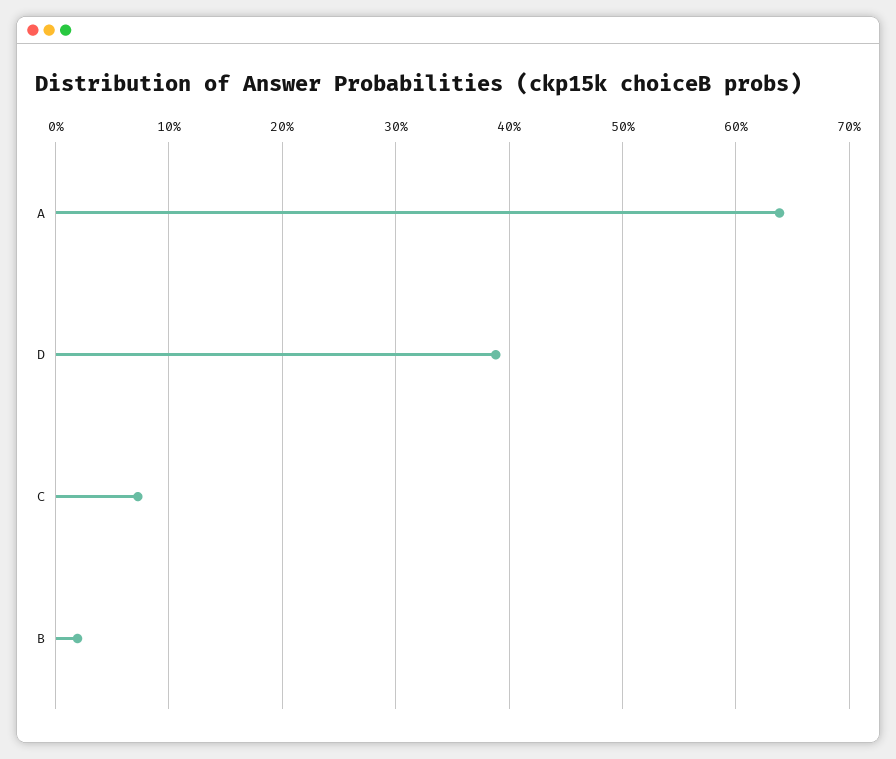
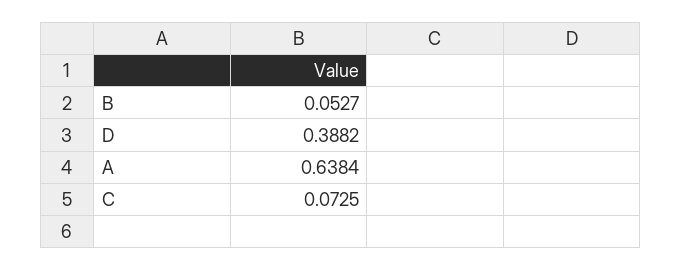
  {
    "A": 0.6384,
    "D": 0.3882,
    "C": 0.0725,
-   "B": 0.02
+   "B": 0.0527
  }

